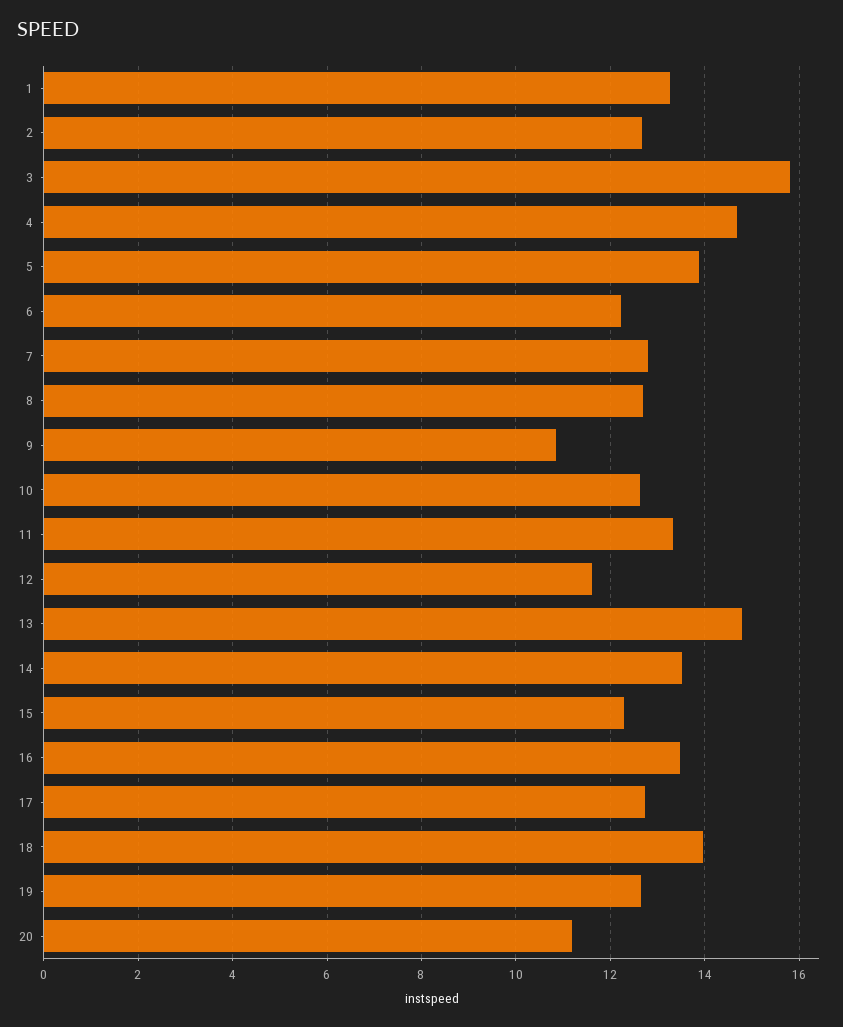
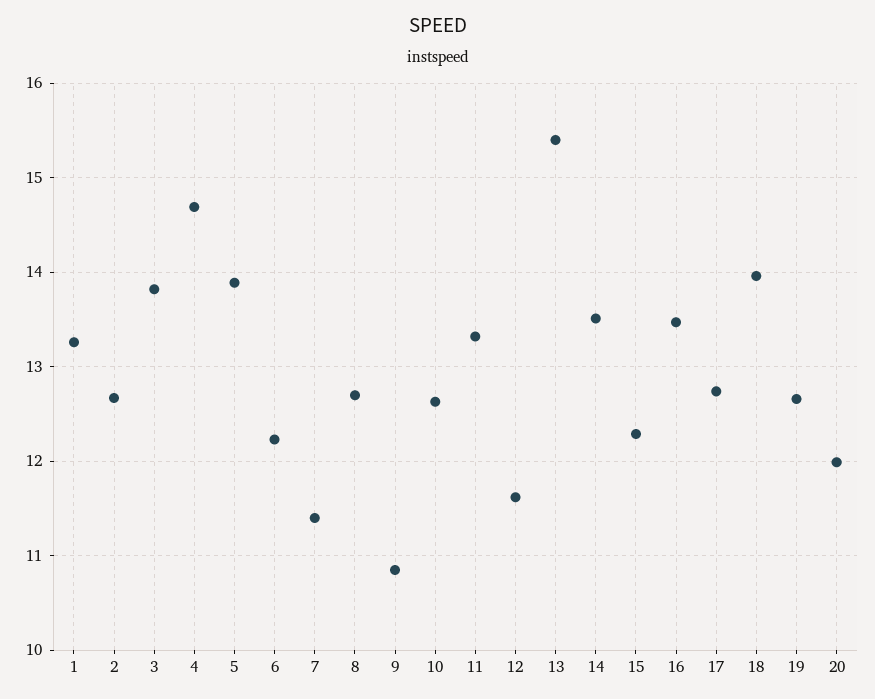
  {
    "1": 13.3,
    "2": 12.7,
-   "3": 15.8,
+   "3": 13.8,
    "4": 14.7,
    "5": 13.9,
    "6": 12.2,
-   "7": 12.8,
+   "7": 11.4,
    "8": 12.7,
    "9": 10.9,
    "10": 12.6,
    "11": 13.3,
    "12": 11.6,
-   "13": 14.8,
+   "13": 15.4,
    "14": 13.5,
    "15": 12.3,
    "16": 13.5,
    "17": 12.7,
    "18": 14,
    "19": 12.7,
-   "20": 11.2
+   "20": 12
  }

